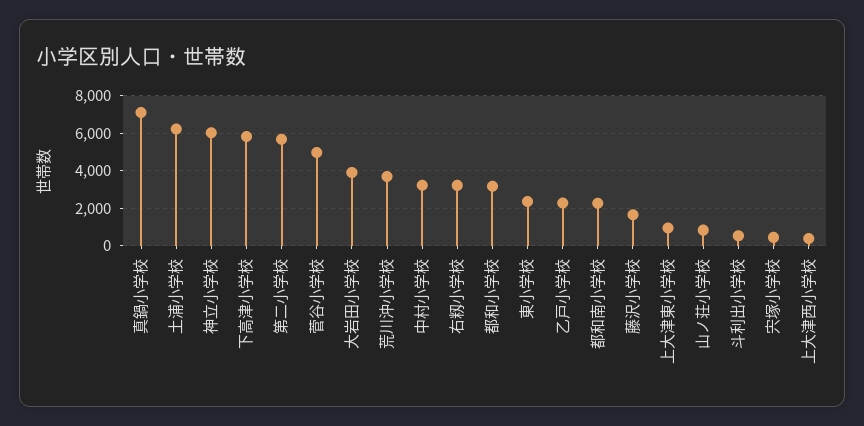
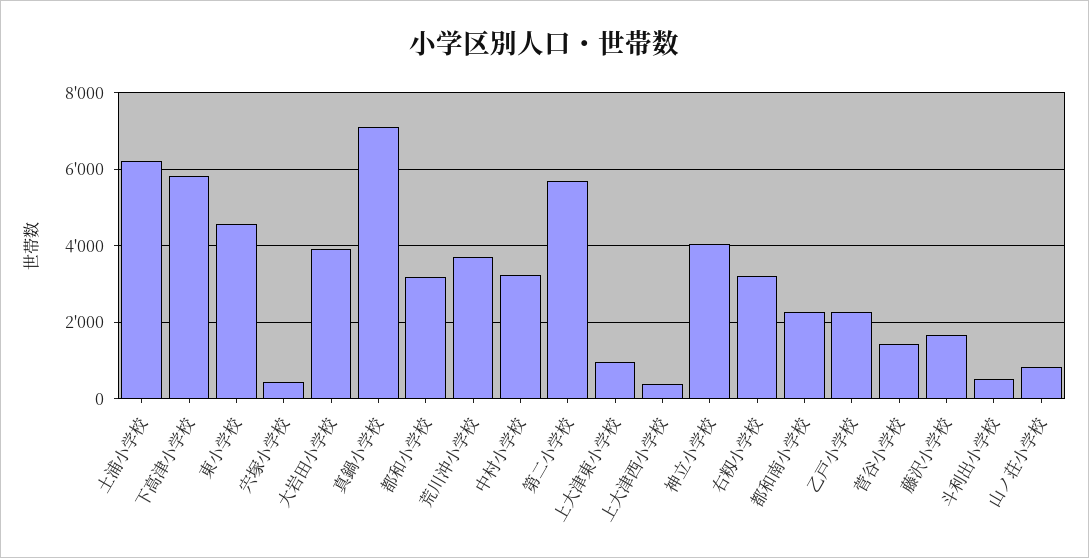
  {
    "真鍋小学校": 7200,
    "土浦小学校": 6200,
-   "神立小学校": 6000,
+   "神立小学校": 4000,
    "下高津小学校": 5800,
    "第二小学校": 5600,
-   "菅谷小学校": 5000,
+   "菅谷小学校": 1400,
    "大岩田小学校": 4000,
    "荒川沖小学校": 3600,
    "中村小学校": 3200,
    "右籾小学校": 3200,
    "都和小学校": 3200,
-   "東小学校": 2500,
+   "東小学校": 4600,
    "乙戸小学校": 2200,
    "都和南小学校": 2200,
    "藤沢小学校": 1600,
    "上大津東小学校": 1000,
    "山ノ荘小学校": 800,
    "斗利出小学校": 600,
    "宍塚小学校": 400,
    "上大津西小学校": 400
  }

